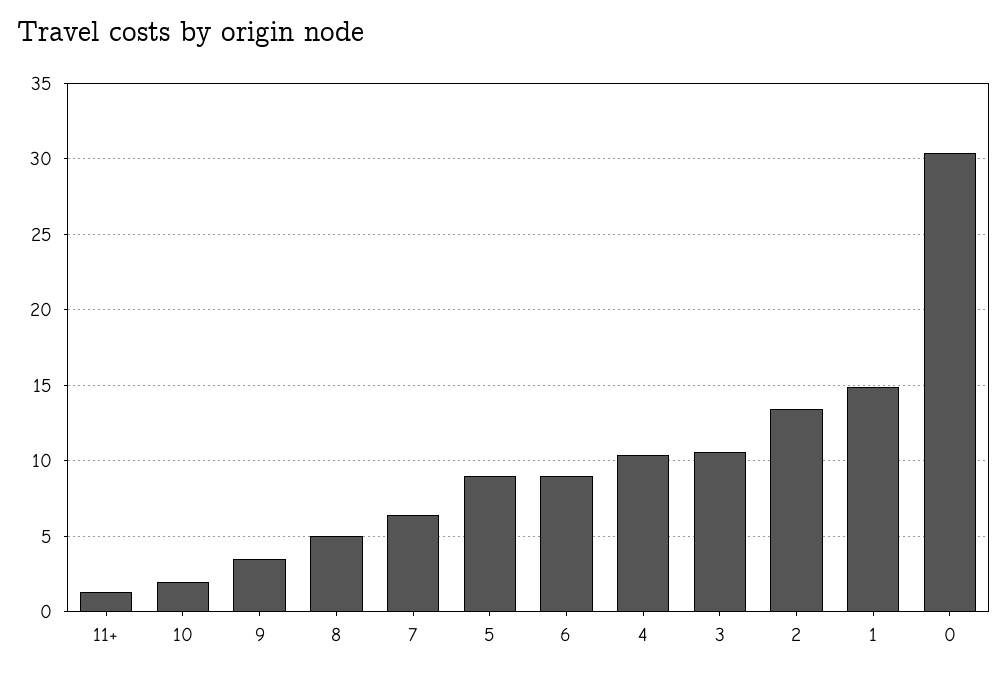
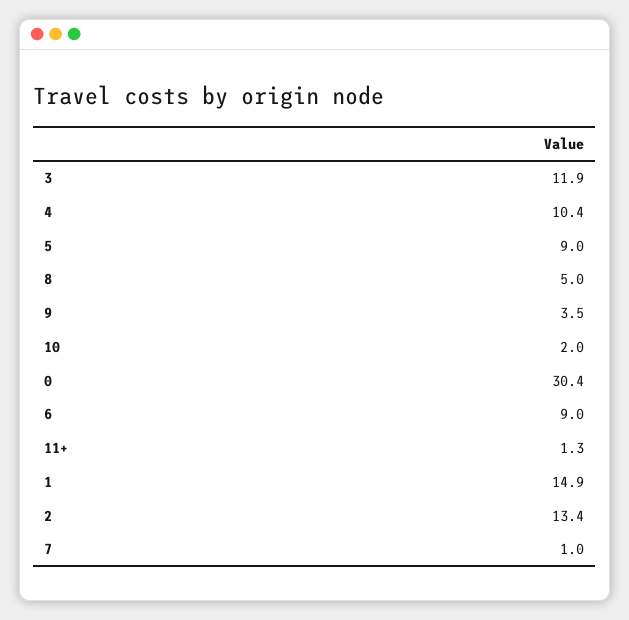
  {
    "11+": 1.3,
    "10": 2,
    "9": 3.5,
    "8": 5,
-   "7": 6.5,
+   "7": 1,
    "5": 9,
    "6": 9,
    "4": 10.4,
-   "3": 10.5,
+   "3": 11.9,
    "2": 13.4,
    "1": 14.9,
    "0": 30.4
  }

